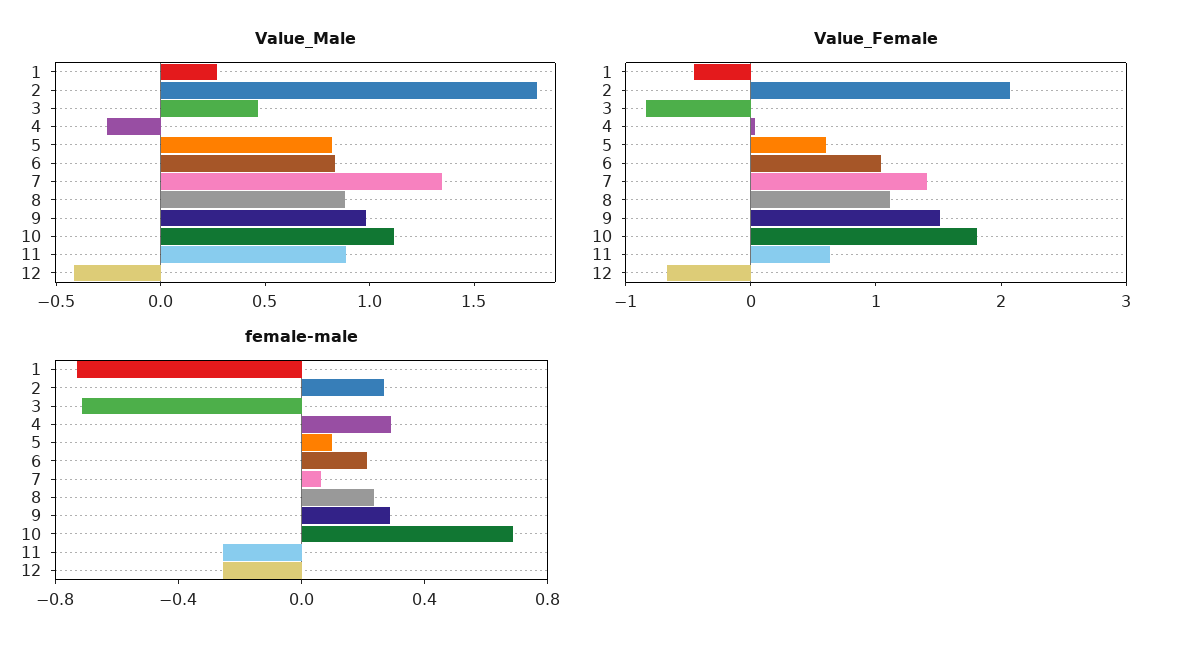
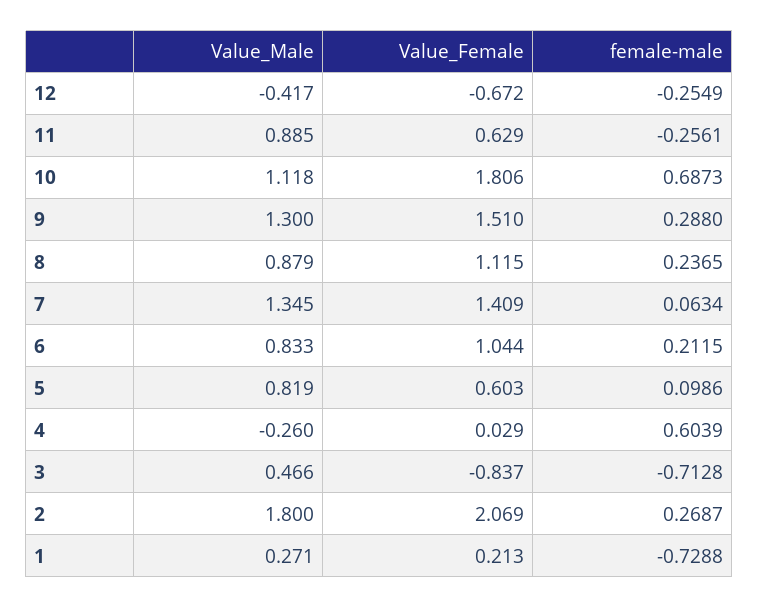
  {
    "Value_Male": {
      "1": 0.271,
      "2": 1.8,
      "3": 0.466,
      "4": -0.26,
      "5": 0.819,
      "6": 0.833,
      "7": 1.345,
      "8": 0.879,
-     "9": 1,
+     "9": 1.3,
      "10": 1.118,
      "11": 0.885,
      "12": -0.417
    },
    "Value_Female": {
-     "1": -0.4,
+     "1": 0.213,
      "2": 2.069,
      "3": -0.837,
      "4": 0.029,
      "5": 0.603,
      "6": 1.044,
      "7": 1.409,
      "8": 1.115,
      "9": 1.51,
      "10": 1.806,
      "11": 0.629,
      "12": -0.672
    },
    "female-male": {
      "1": -0.7288,
      "2": 0.2687,
      "3": -0.7128,
-     "4": 0.3,
+     "4": 0.6039,
      "5": 0.0986,
      "6": 0.2115,
      "7": 0.0634,
      "8": 0.2365,
      "9": 0.288,
      "10": 0.6873,
      "11": -0.2561,
      "12": -0.2549
    }
  }

